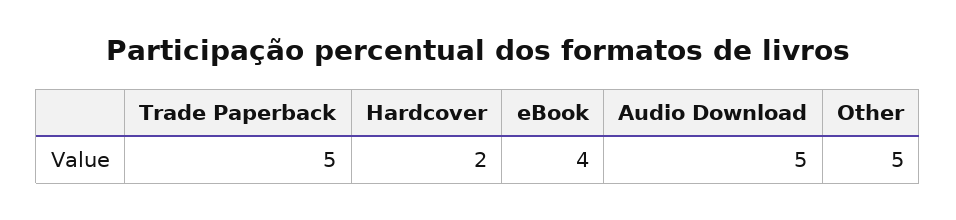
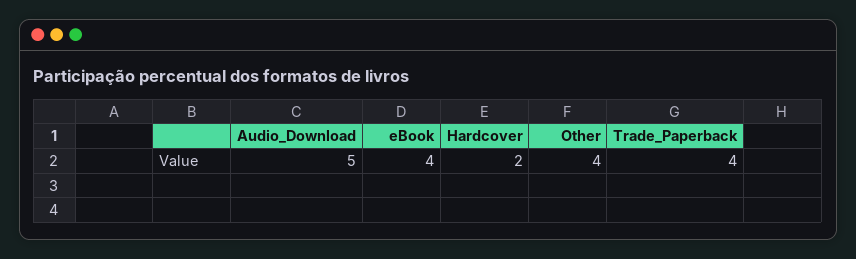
  {
-   "Trade Paperback": 5,
+   "Trade Paperback": 4,
    "Hardcover": 2,
    "eBook": 4,
    "Audio Download": 5,
-   "Other": 5
+   "Other": 4
  }

